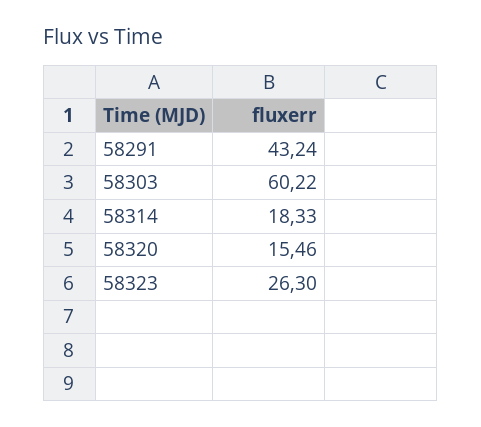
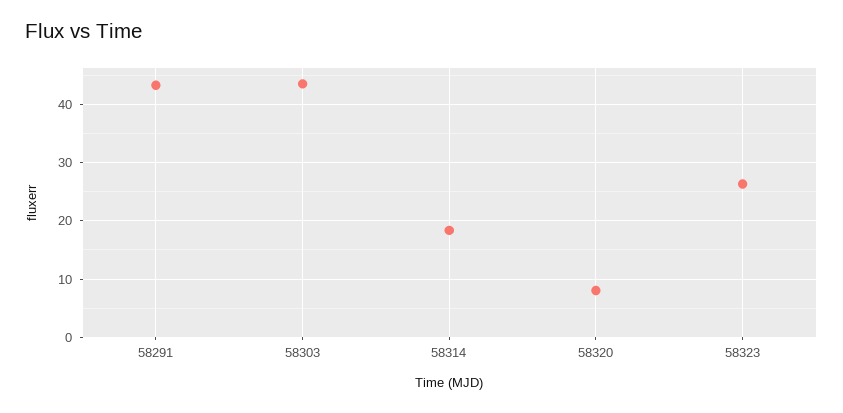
  {
    "58291": 43.24,
-   "58303": 60.22,
+   "58303": 44,
    "58314": 18.33,
-   "58320": 15.46,
+   "58320": 8,
    "58323": 26.3
  }

